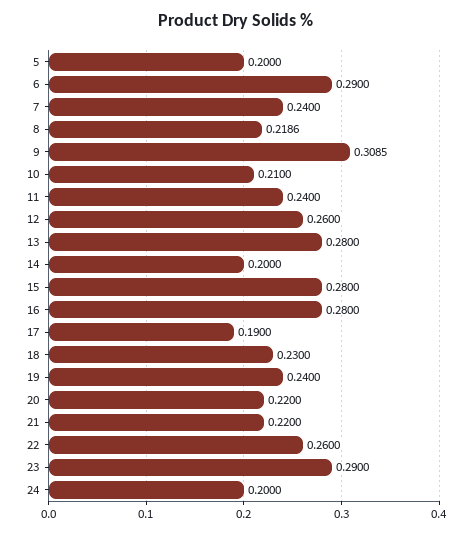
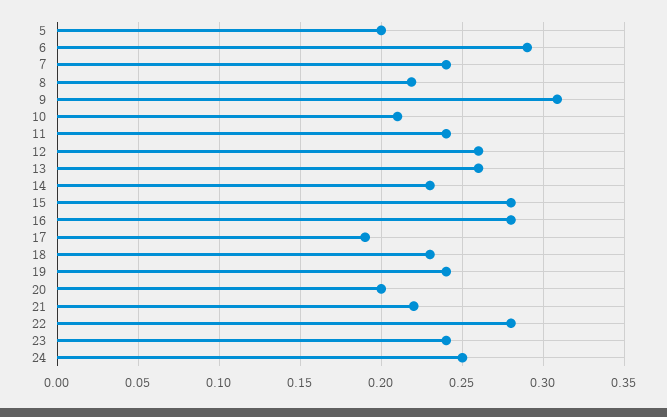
  {
    "5": 0.2,
    "6": 0.29,
    "7": 0.24,
    "8": 0.2186,
    "9": 0.3085,
    "10": 0.21,
    "11": 0.24,
    "12": 0.26,
-   "13": 0.28,
+   "13": 0.26,
-   "14": 0.2,
+   "14": 0.23,
    "15": 0.28,
    "16": 0.28,
    "17": 0.19,
    "18": 0.23,
    "19": 0.24,
-   "20": 0.22,
+   "20": 0.2,
    "21": 0.22,
-   "22": 0.26,
+   "22": 0.28,
-   "23": 0.29,
+   "23": 0.24,
-   "24": 0.2
+   "24": 0.25
  }

